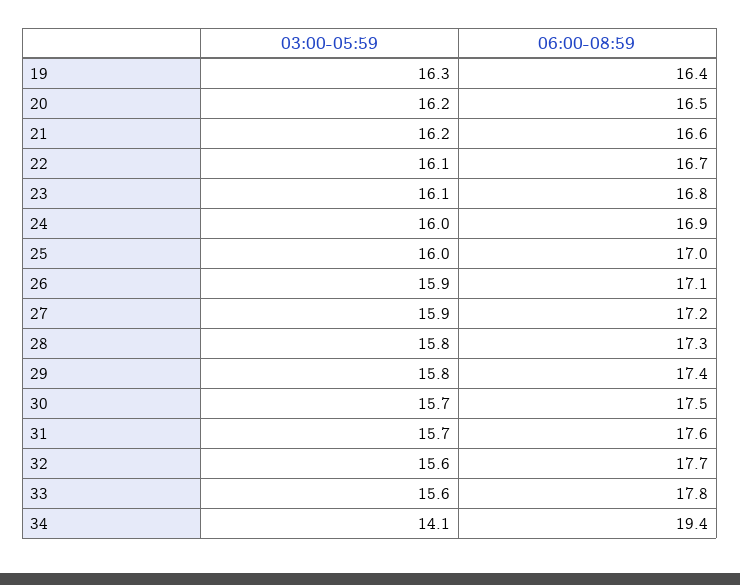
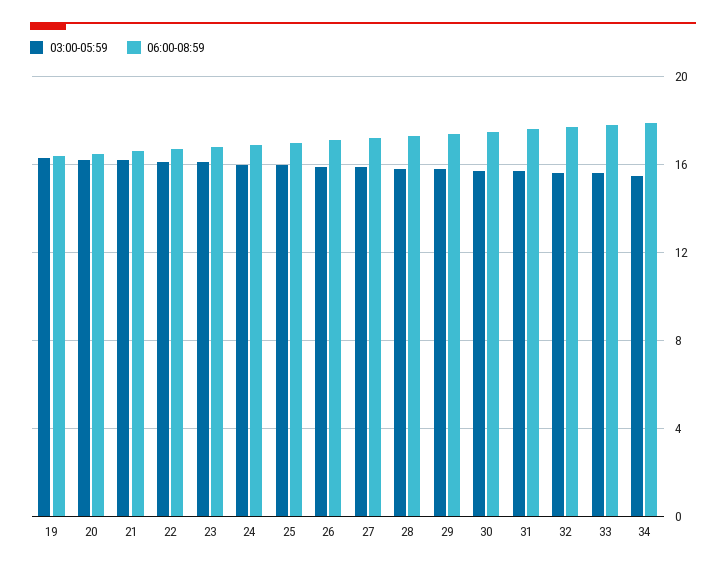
  {
    "03:00-05:59": {
      "19": 16.3,
      "20": 16.2,
      "21": 16.2,
      "22": 16.1,
      "23": 16.1,
      "24": 16,
      "25": 16,
      "26": 15.9,
      "27": 15.9,
      "28": 15.8,
      "29": 15.8,
      "30": 15.7,
      "31": 15.7,
      "32": 15.6,
      "33": 15.6,
-     "34": 14.1
+     "34": 15.5
    },
    "06:00-08:59": {
      "19": 16.4,
      "20": 16.5,
      "21": 16.6,
      "22": 16.7,
      "23": 16.8,
      "24": 16.9,
      "25": 17,
      "26": 17.1,
      "27": 17.2,
      "28": 17.3,
      "29": 17.4,
      "30": 17.5,
      "31": 17.6,
      "32": 17.7,
      "33": 17.8,
-     "34": 19.4
+     "34": 18
    }
  }

